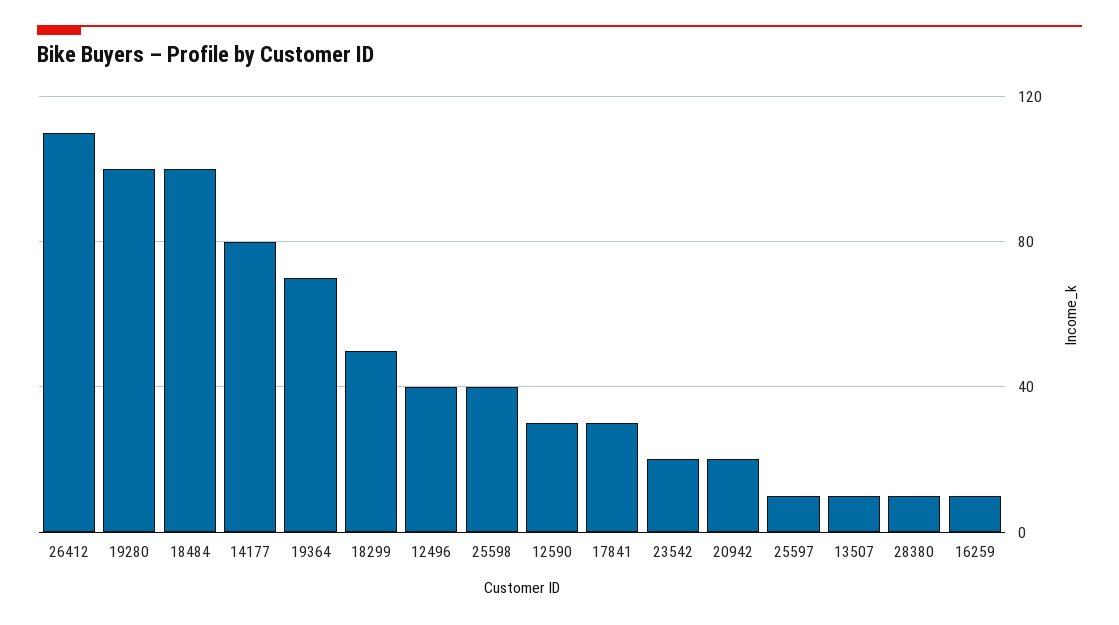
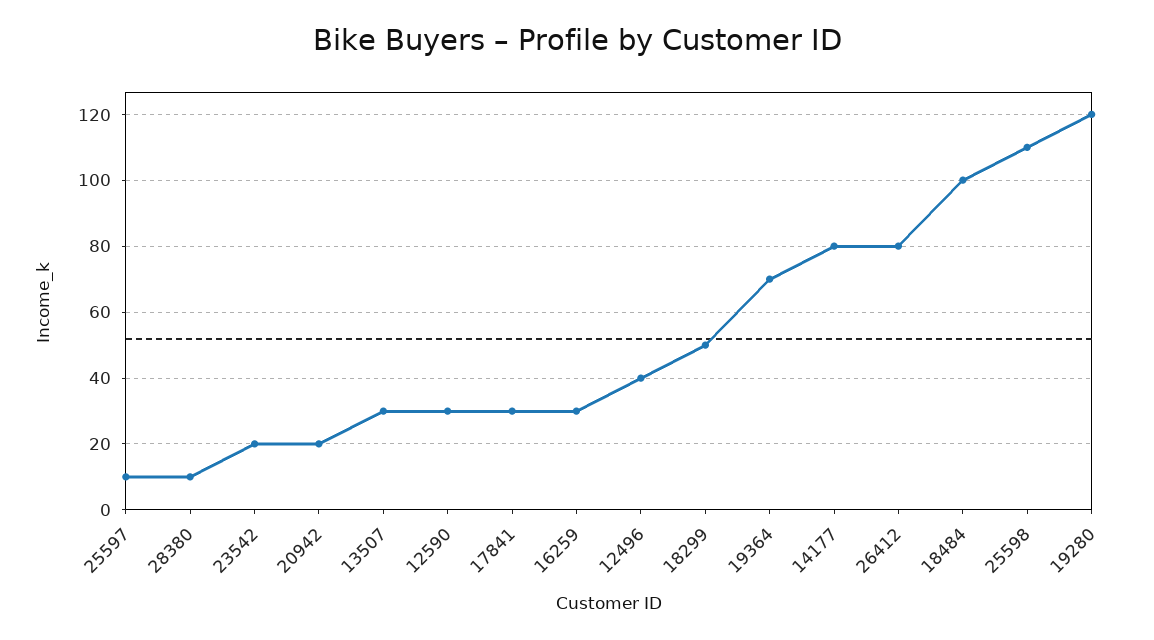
  {
-   "26412": 110,
+   "26412": 80,
-   "19280": 100,
+   "19280": 120,
    "18484": 100,
    "14177": 80,
    "19364": 70,
    "18299": 50,
    "12496": 40,
-   "25598": 40,
+   "25598": 110,
    "12590": 30,
    "17841": 30,
    "23542": 20,
    "20942": 20,
    "25597": 10,
-   "13507": 10,
+   "13507": 30,
    "28380": 10,
-   "16259": 10
+   "16259": 30
  }

